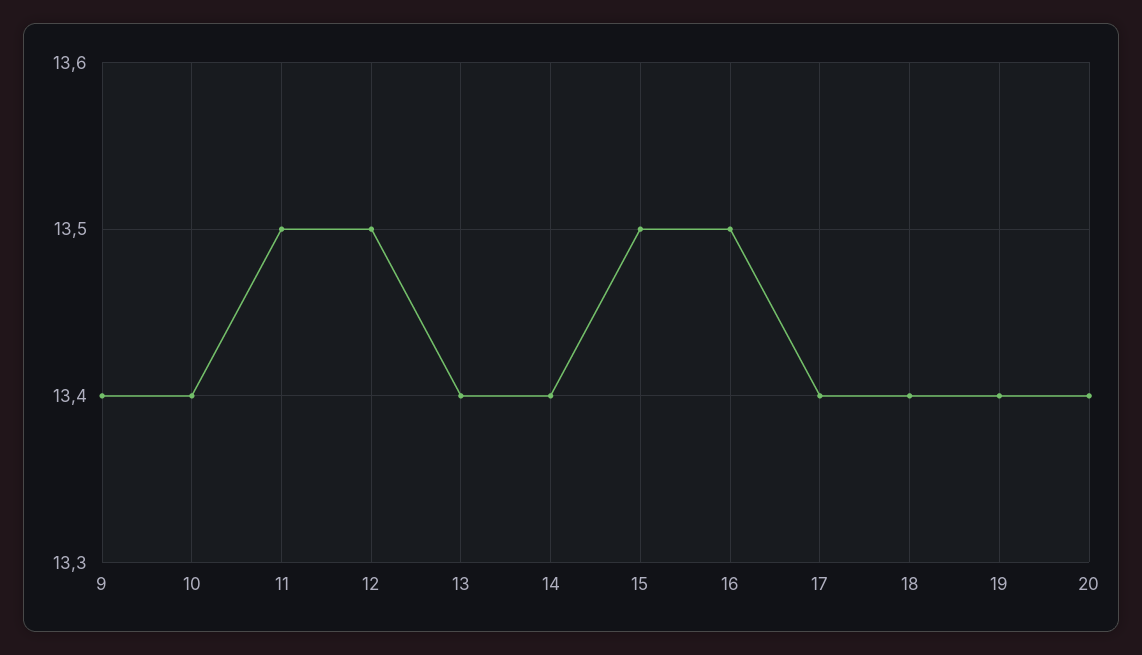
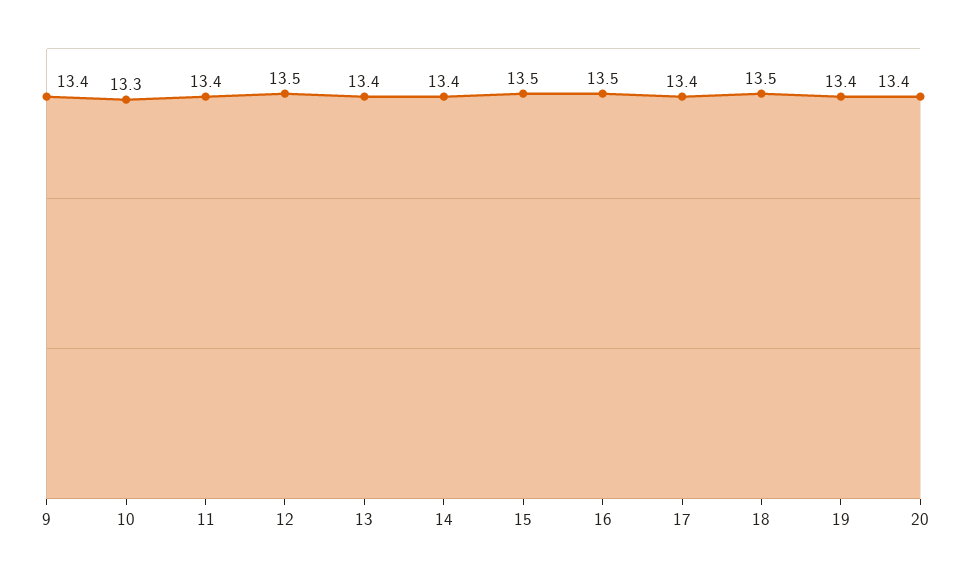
  {
    "9": 13.4,
-   "10": 13.4,
+   "10": 13.3,
-   "11": 13.5,
+   "11": 13.4,
    "12": 13.5,
    "13": 13.4,
    "14": 13.4,
    "15": 13.5,
    "16": 13.5,
    "17": 13.4,
-   "18": 13.4,
+   "18": 13.5,
    "19": 13.4,
    "20": 13.4
  }

